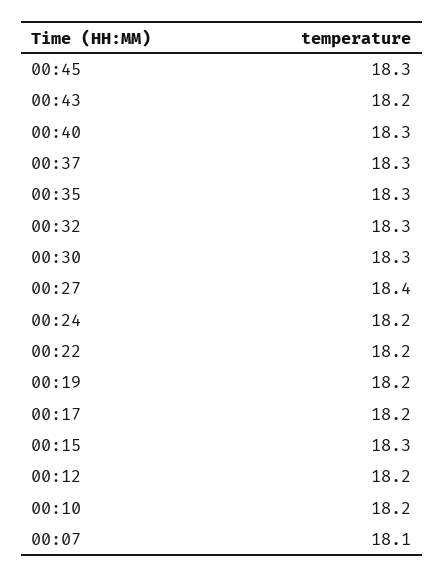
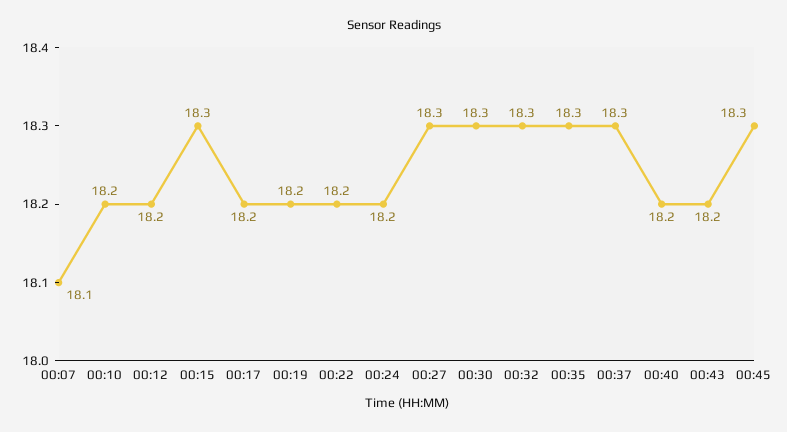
  {
    "00:45": 18.3,
    "00:43": 18.2,
-   "00:40": 18.3,
+   "00:40": 18.2,
    "00:37": 18.3,
    "00:35": 18.3,
    "00:32": 18.3,
    "00:30": 18.3,
-   "00:27": 18.4,
+   "00:27": 18.3,
    "00:24": 18.2,
    "00:22": 18.2,
    "00:19": 18.2,
    "00:17": 18.2,
    "00:15": 18.3,
    "00:12": 18.2,
    "00:10": 18.2,
    "00:07": 18.1
  }

